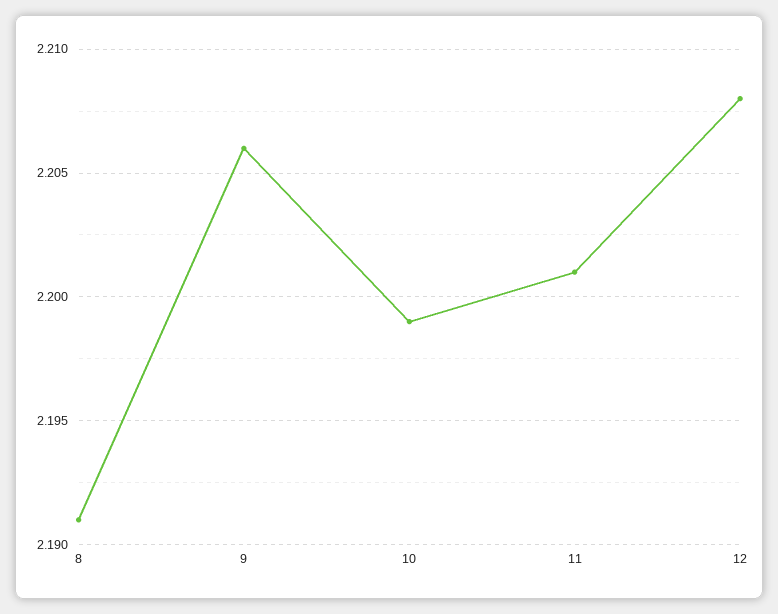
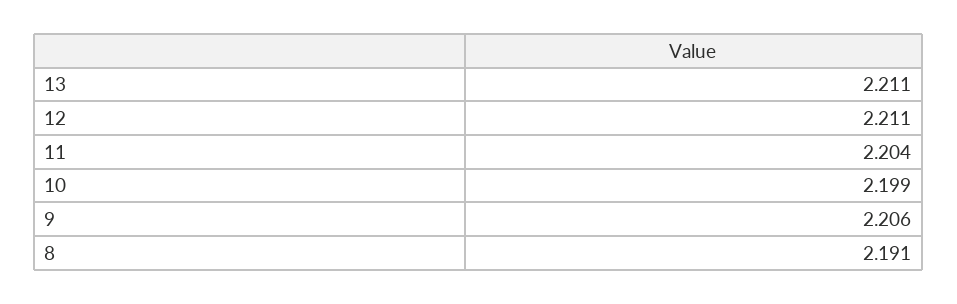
  {
    "8": 2.191,
    "9": 2.206,
    "10": 2.199,
-   "11": 2.201,
+   "11": 2.204,
-   "12": 2.208
+   "12": 2.211,
+   "13": 2.211
  }

